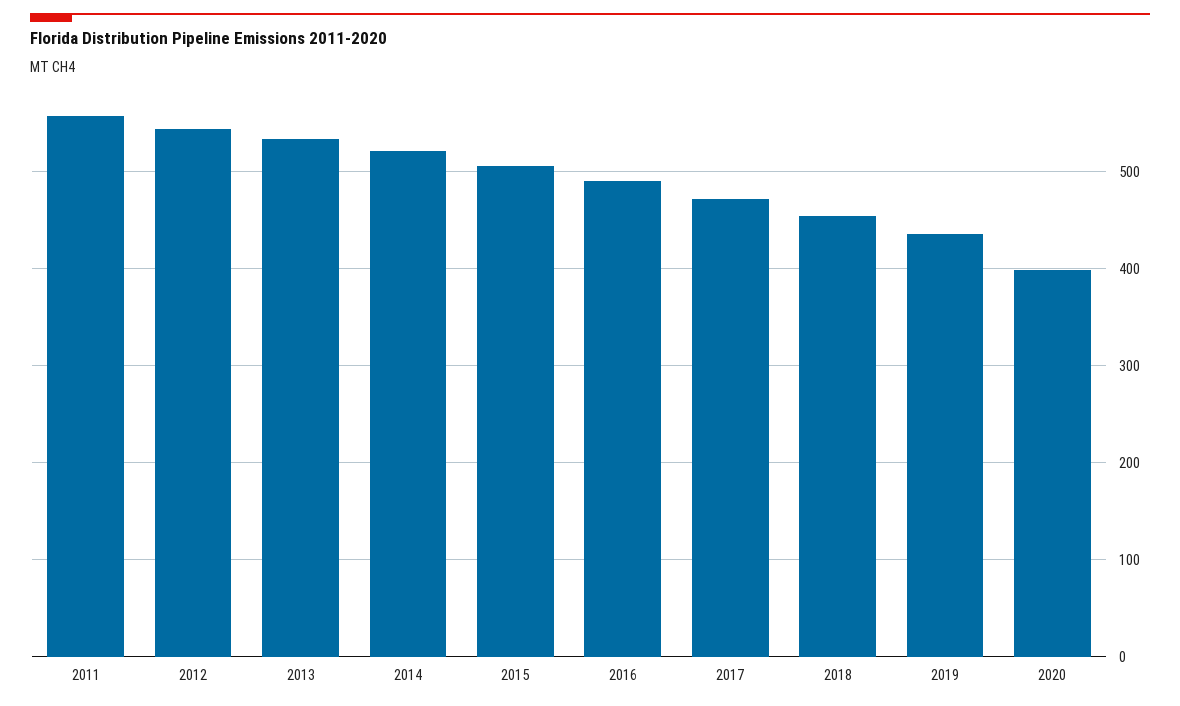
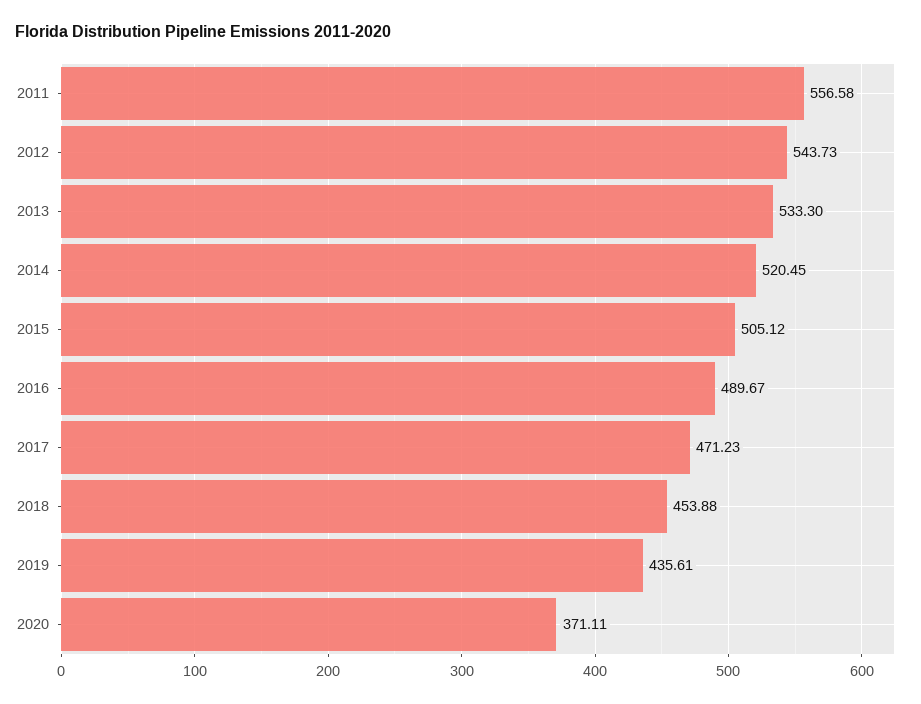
  {
    "2011": 556.58,
    "2012": 543.73,
    "2013": 533.3,
    "2014": 520.45,
    "2015": 505.12,
    "2016": 489.67,
    "2017": 471.23,
    "2018": 453.88,
    "2019": 435.61,
-   "2020": 400
+   "2020": 371.11
  }

